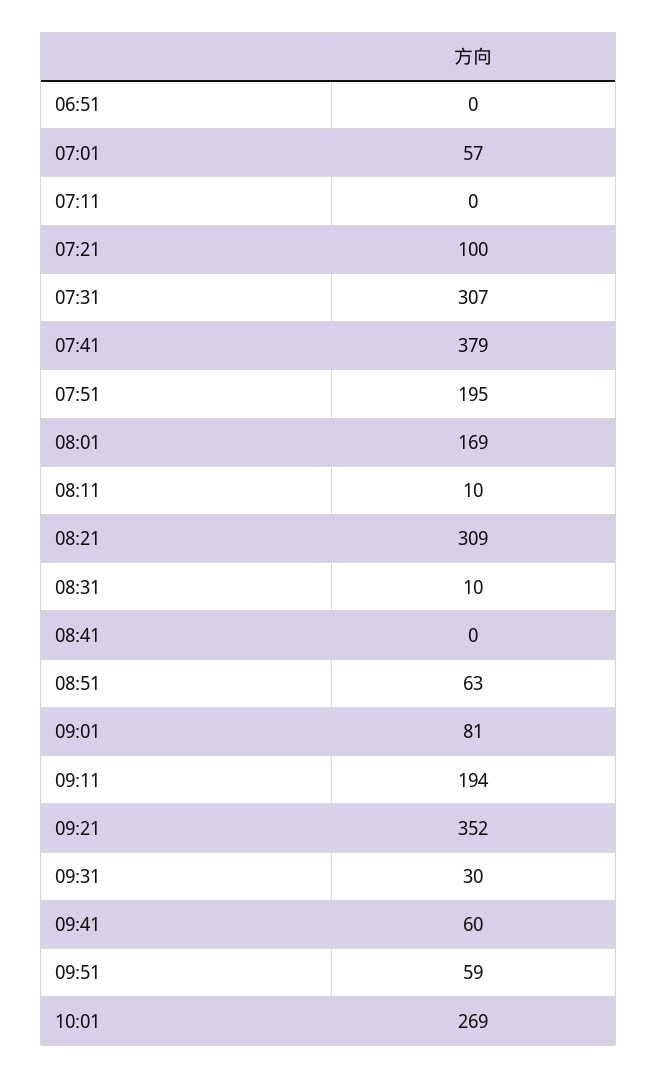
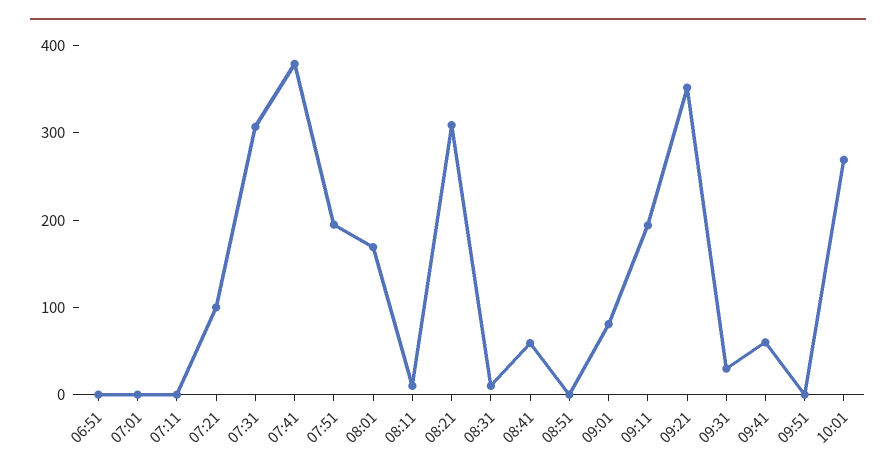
  {
    "06:51": 0,
-   "07:01": 57,
+   "07:01": 0,
    "07:11": 0,
    "07:21": 100,
    "07:31": 307,
    "07:41": 379,
    "07:51": 195,
    "08:01": 169,
    "08:11": 10,
    "08:21": 309,
    "08:31": 10,
-   "08:41": 0,
+   "08:41": 60,
-   "08:51": 63,
+   "08:51": 0,
    "09:01": 81,
    "09:11": 194,
    "09:21": 352,
    "09:31": 30,
    "09:41": 60,
-   "09:51": 59,
+   "09:51": 0,
    "10:01": 269
  }

